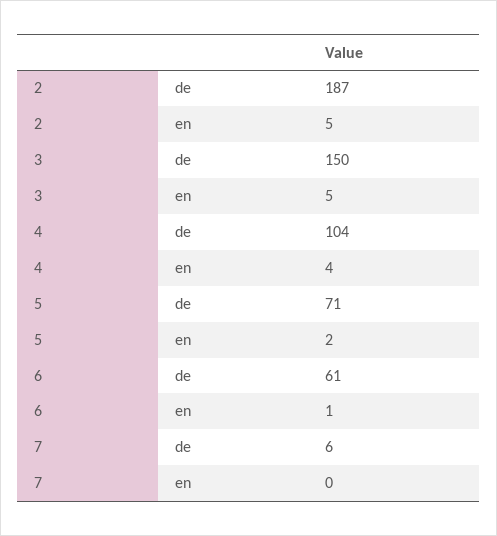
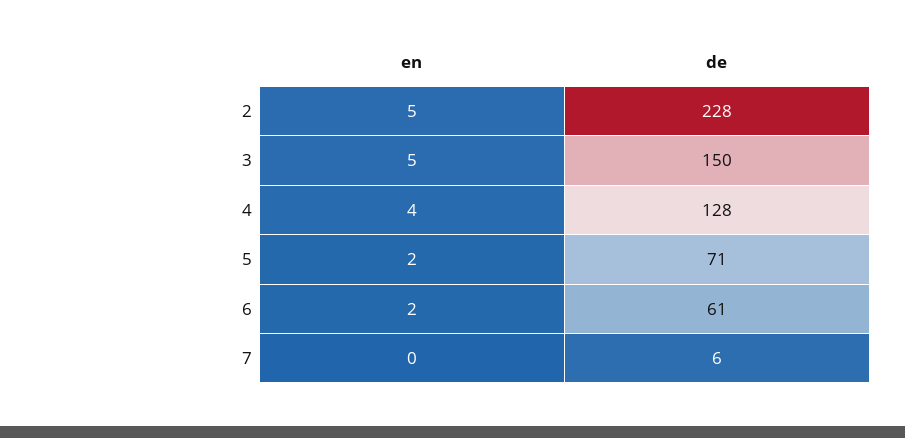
  {
    "2": {
-     "de": 187,
+     "de": 228,
      "en": 5
    },
    "3": {
      "de": 150,
      "en": 5
    },
    "4": {
-     "de": 104,
+     "de": 128,
      "en": 4
    },
    "5": {
      "de": 71,
      "en": 2
    },
    "6": {
      "de": 61,
-     "en": 1
+     "en": 2
    },
    "7": {
      "de": 6,
      "en": 0
    }
  }

